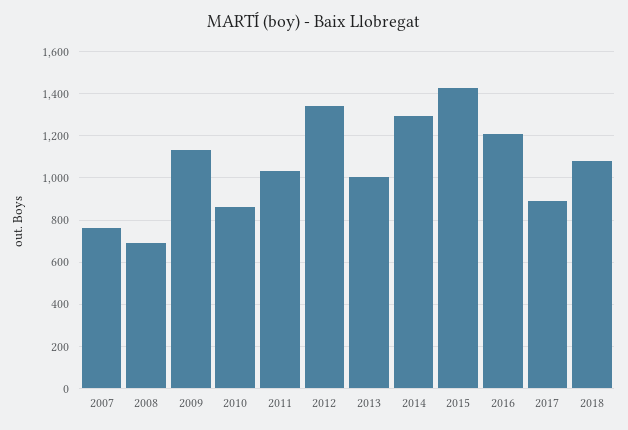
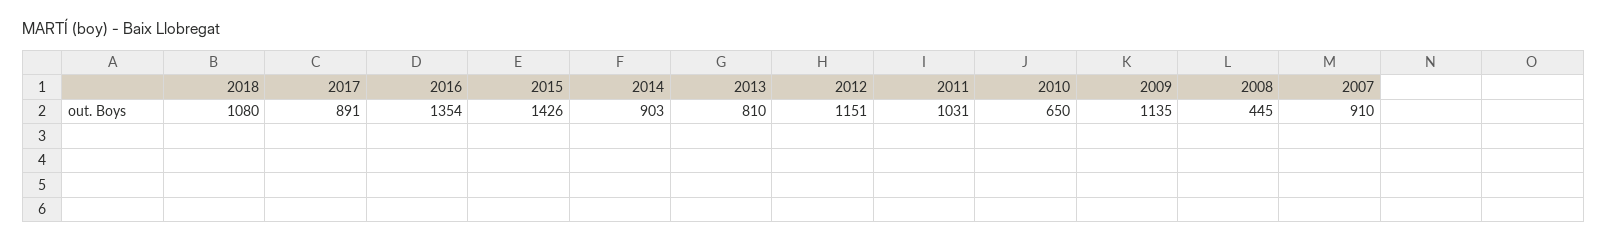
  {
-   "2007": 750,
+   "2007": 910,
-   "2008": 700,
+   "2008": 445,
    "2009": 1135,
-   "2010": 850,
+   "2010": 650,
    "2011": 1031,
-   "2012": 1350,
+   "2012": 1151,
-   "2013": 1000,
+   "2013": 810,
-   "2014": 1300,
+   "2014": 903,
    "2015": 1426,
-   "2016": 1200,
+   "2016": 1354,
    "2017": 891,
    "2018": 1080
  }

